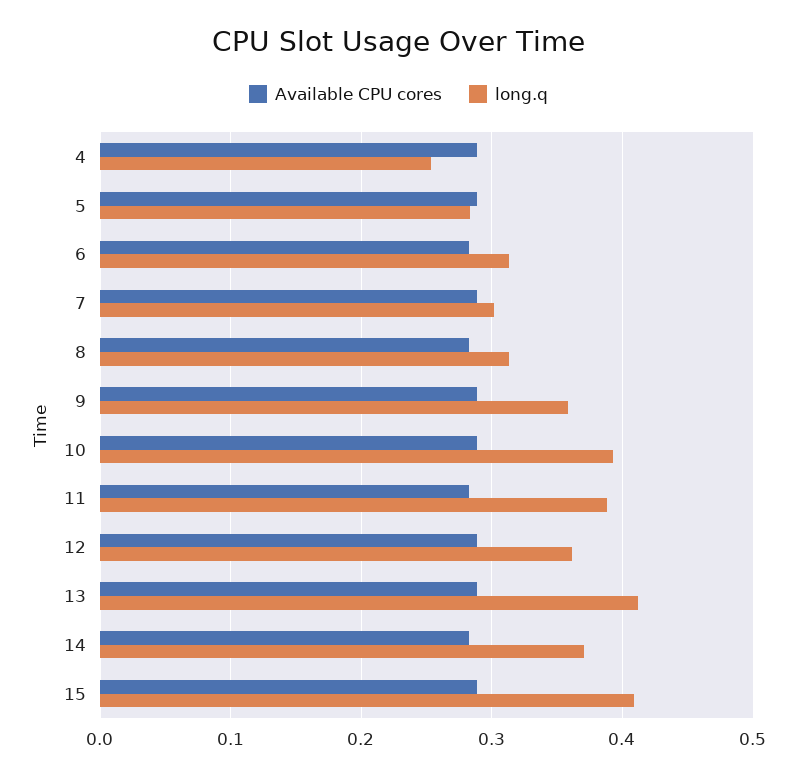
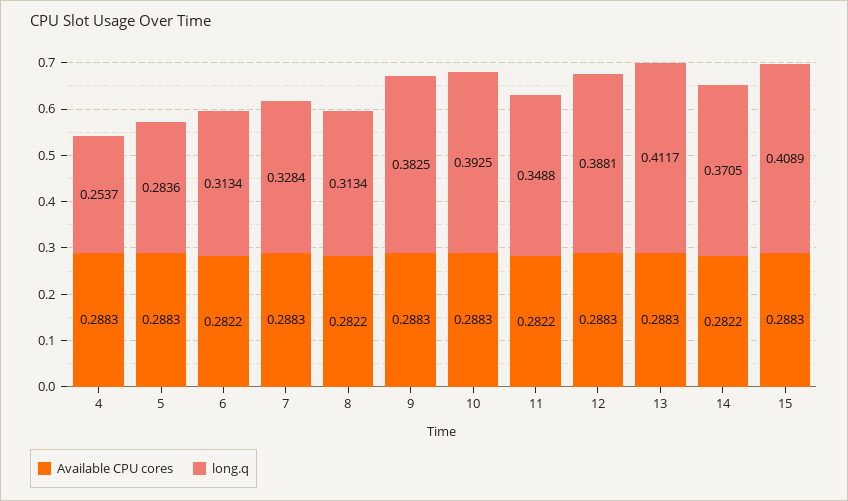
  {
    "Available CPU cores": {
      "4": 0.2883,
      "5": 0.2883,
      "6": 0.2822,
      "7": 0.2883,
      "8": 0.2822,
      "9": 0.2883,
      "10": 0.2883,
      "11": 0.2822,
      "12": 0.2883,
      "13": 0.2883,
      "14": 0.2822,
      "15": 0.2883
    },
    "long.q": {
      "4": 0.2537,
      "5": 0.2836,
      "6": 0.3134,
-     "7": 0.3,
+     "7": 0.3284,
      "8": 0.3134,
-     "9": 0.36,
+     "9": 0.3825,
      "10": 0.3925,
-     "11": 0.39,
+     "11": 0.3488,
-     "12": 0.36,
+     "12": 0.3881,
      "13": 0.4117,
      "14": 0.3705,
      "15": 0.4089
    }
  }

